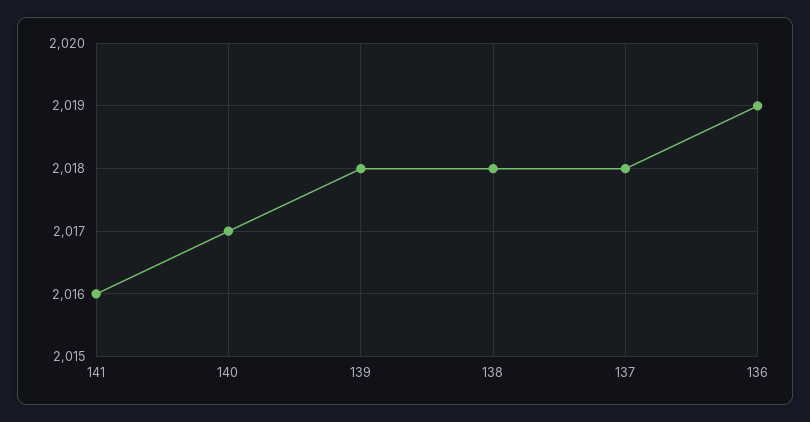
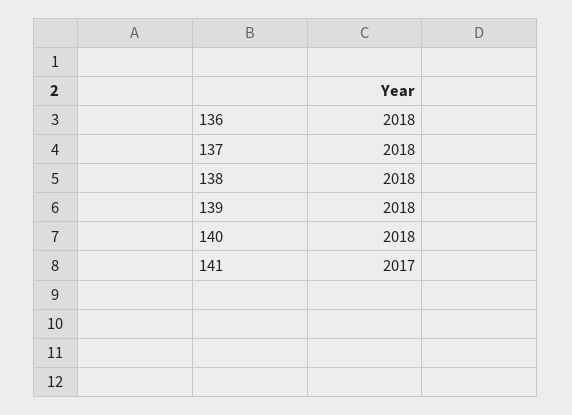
  {
-   "141": 2016,
+   "141": 2017,
-   "140": 2017,
+   "140": 2018,
    "139": 2018,
    "138": 2018,
    "137": 2018,
-   "136": 2019
+   "136": 2018
  }

